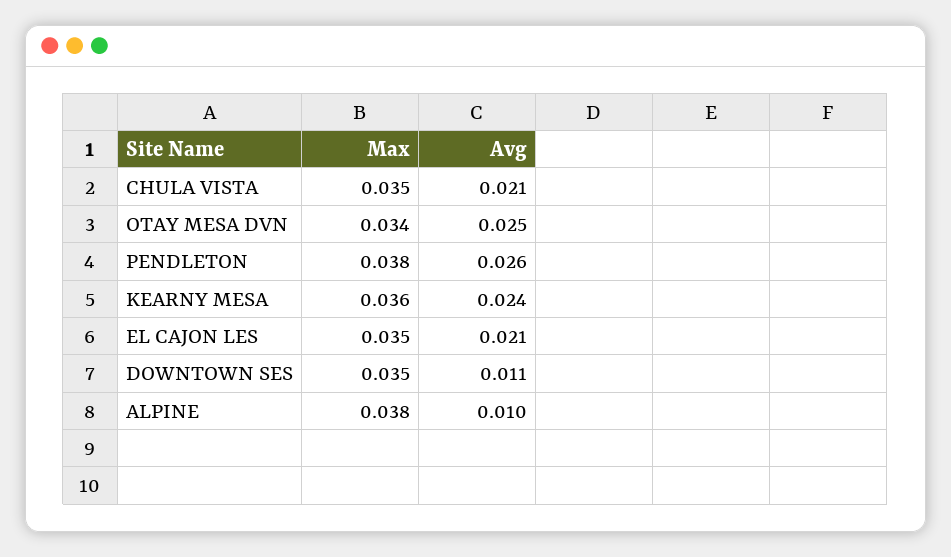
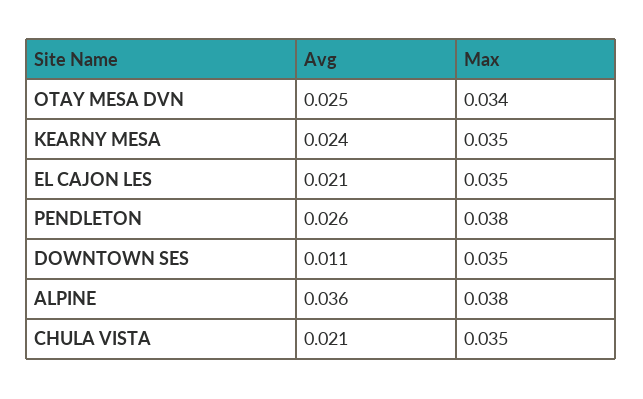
  {
    "Max": {
      "CHULA VISTA": 0.035,
      "OTAY MESA DVN": 0.034,
      "PENDLETON": 0.038,
-     "KEARNY MESA": 0.036,
+     "KEARNY MESA": 0.035,
      "EL CAJON LES": 0.035,
      "DOWNTOWN SES": 0.035,
      "ALPINE": 0.038
    },
    "Avg": {
      "CHULA VISTA": 0.021,
      "OTAY MESA DVN": 0.025,
      "PENDLETON": 0.026,
      "KEARNY MESA": 0.024,
      "EL CAJON LES": 0.021,
      "DOWNTOWN SES": 0.011,
-     "ALPINE": 0.01
+     "ALPINE": 0.036
    }
  }

